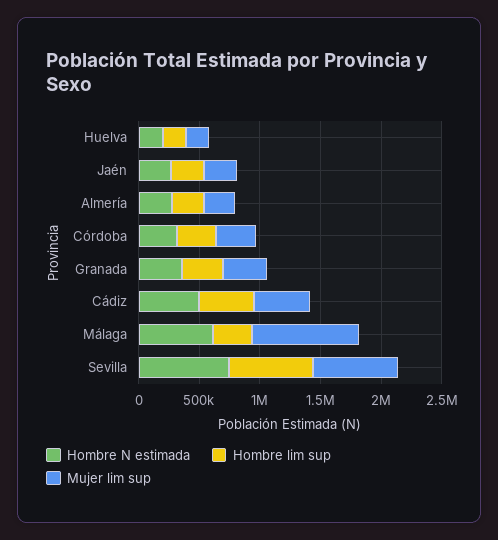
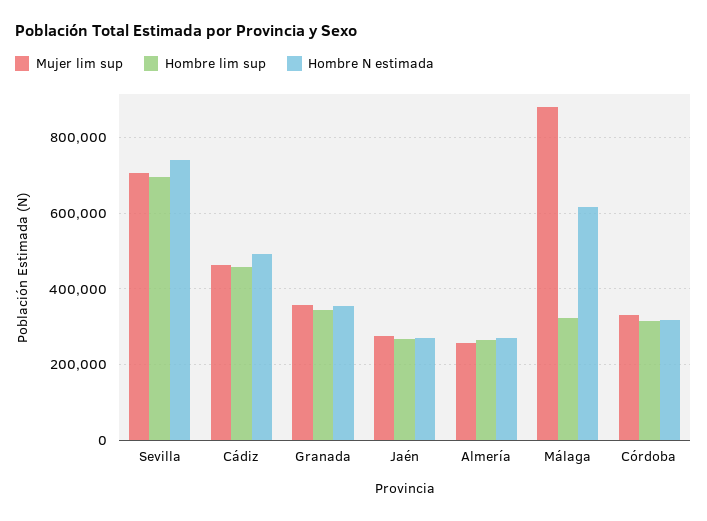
  {
    "Hombre N estimada": {
-     "Huelva": 200000,
      "Jaén": 260000,
      "Almería": 280000,
      "Córdoba": 320000,
      "Granada": 360000,
      "Cádiz": 500000,
      "Málaga": 620000,
      "Sevilla": 740000
    },
    "Hombre lim sup": {
-     "Huelva": 200000,
      "Jaén": 260000,
      "Almería": 260000,
      "Córdoba": 320000,
      "Granada": 340000,
      "Cádiz": 460000,
      "Málaga": 320000,
      "Sevilla": 700000
    },
    "Mujer lim sup": {
-     "Huelva": 200000,
      "Jaén": 280000,
      "Almería": 260000,
      "Córdoba": 340000,
      "Granada": 360000,
      "Cádiz": 460000,
      "Málaga": 880000,
      "Sevilla": 700000
    }
  }

